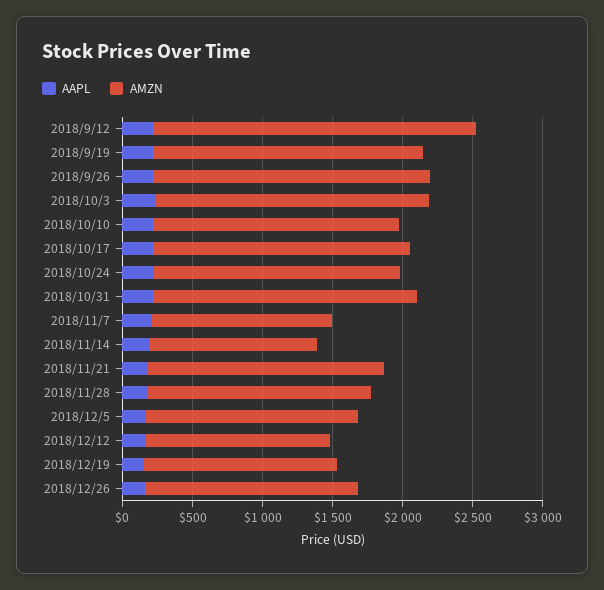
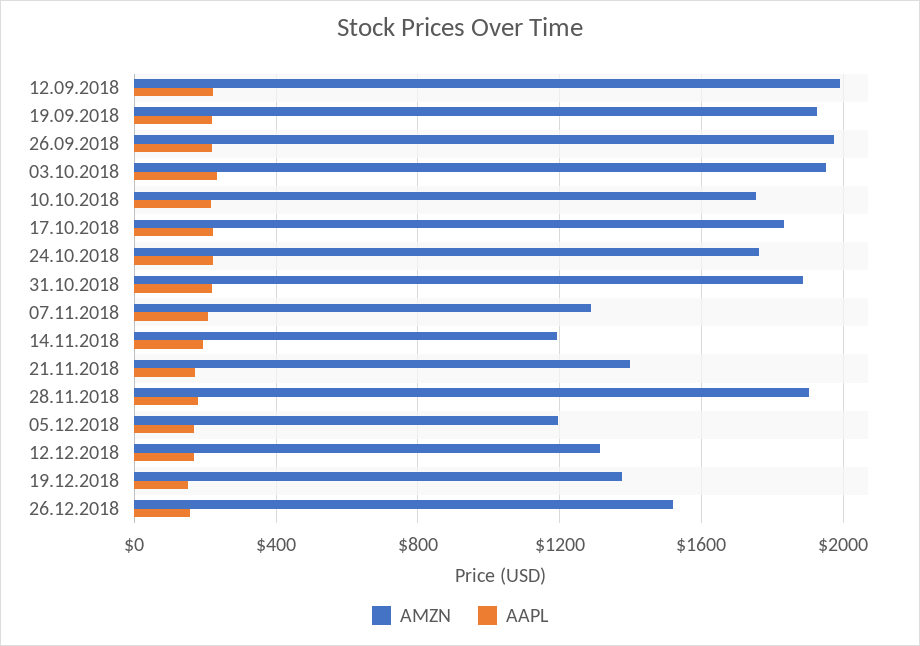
  {
    "AAPL": {
      "2018/9/12": 200,
      "2018/9/19": 200,
      "2018/9/26": 200,
      "2018/10/3": 250,
      "2018/10/10": 200,
      "2018/10/17": 200,
      "2018/10/24": 200,
      "2018/10/31": 200,
      "2018/11/7": 200,
      "2018/11/14": 200,
      "2018/11/21": 150,
      "2018/11/28": 200,
      "2018/12/5": 150,
      "2018/12/12": 150,
      "2018/12/19": 150,
      "2018/12/26": 150
    },
    "AMZN": {
-     "2018/9/12": 2300,
+     "2018/9/12": 2000,
      "2018/9/19": 1950,
      "2018/9/26": 1950,
      "2018/10/3": 1950,
      "2018/10/10": 1750,
      "2018/10/17": 1850,
      "2018/10/24": 1750,
      "2018/10/31": 1900,
      "2018/11/7": 1300,
      "2018/11/14": 1200,
-     "2018/11/21": 1700,
+     "2018/11/21": 1400,
-     "2018/11/28": 1600,
+     "2018/11/28": 1900,
-     "2018/12/5": 1500,
+     "2018/12/5": 1200,
      "2018/12/12": 1300,
      "2018/12/19": 1400,
      "2018/12/26": 1500
    }
  }

